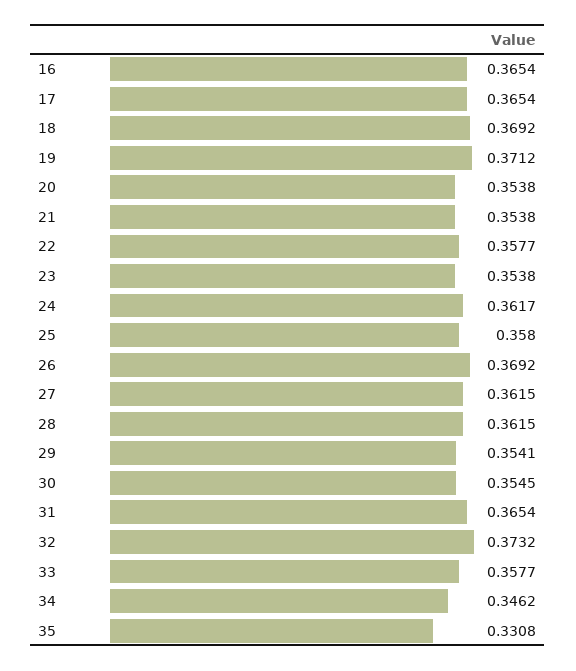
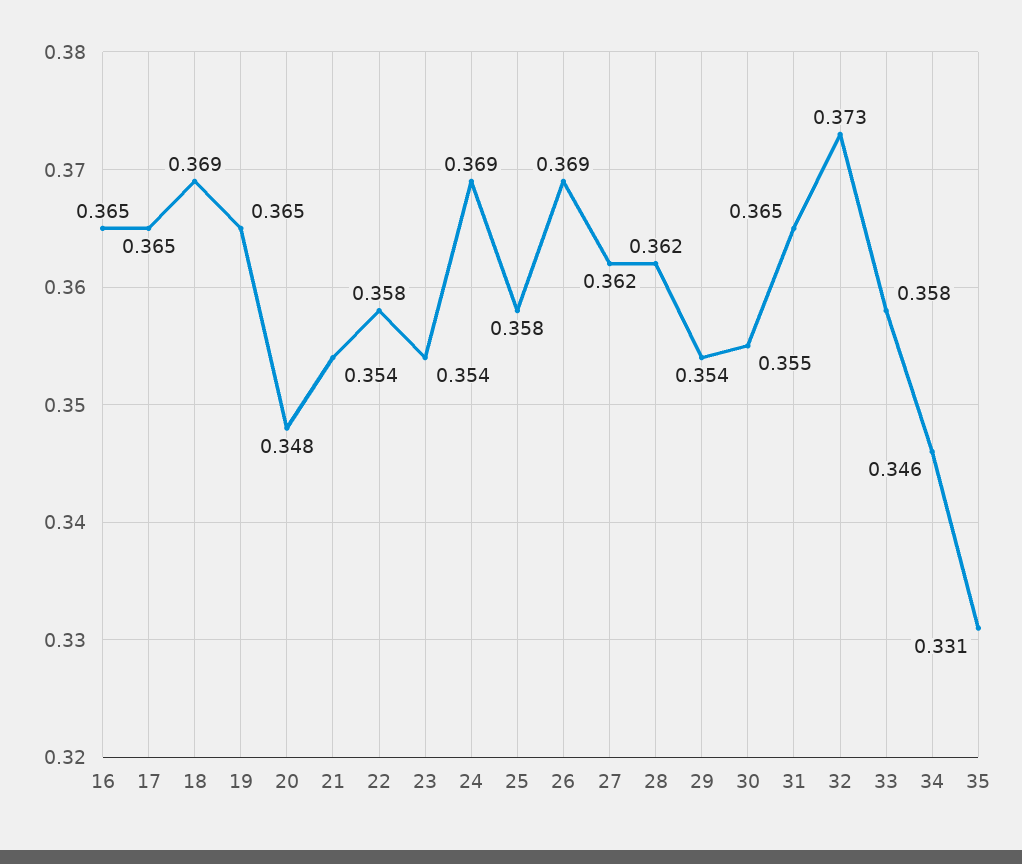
  {
    "16": 0.3654,
    "17": 0.3654,
    "18": 0.3692,
-   "19": 0.3712,
+   "19": 0.365,
-   "20": 0.3538,
+   "20": 0.348,
    "21": 0.3538,
    "22": 0.3577,
    "23": 0.3538,
-   "24": 0.3617,
+   "24": 0.369,
    "25": 0.358,
    "26": 0.3692,
    "27": 0.3615,
    "28": 0.3615,
    "29": 0.3541,
    "30": 0.3545,
    "31": 0.3654,
    "32": 0.3732,
    "33": 0.3577,
    "34": 0.3462,
    "35": 0.3308
  }

